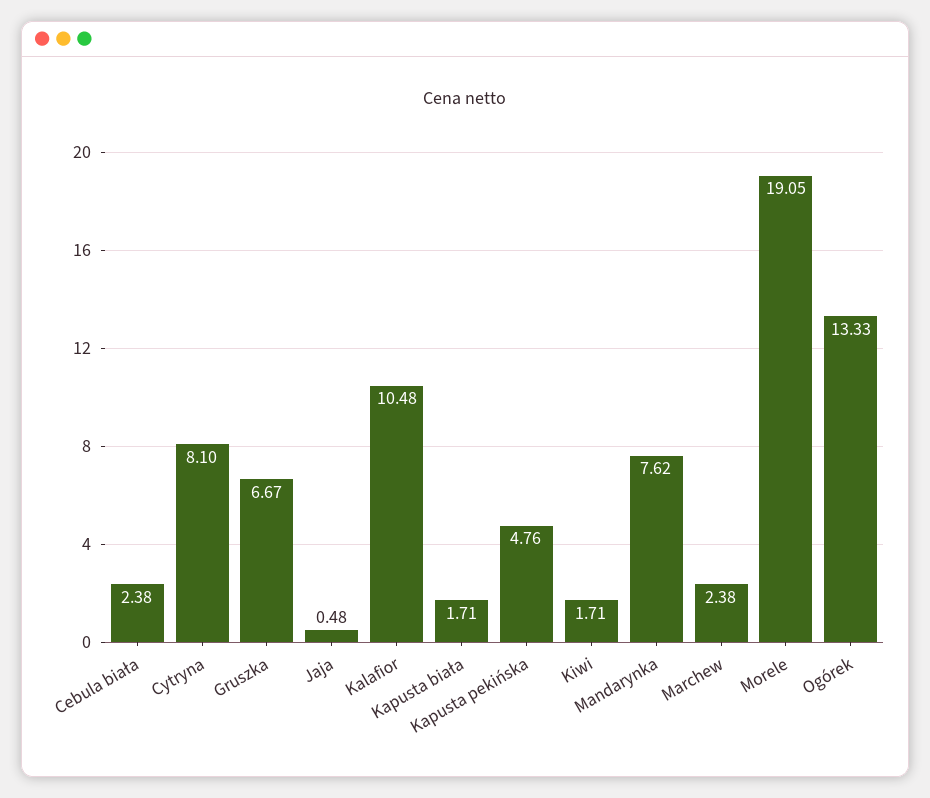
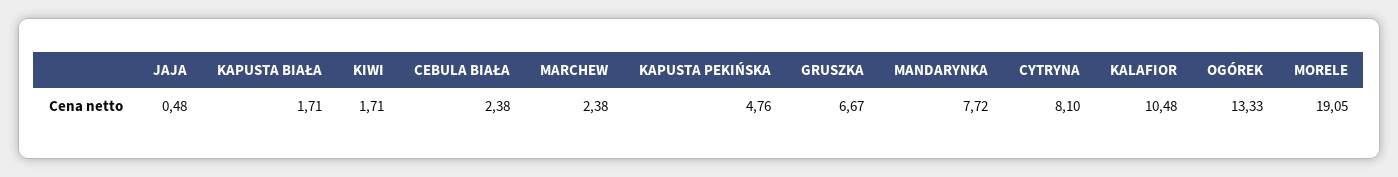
  {
    "Cebula biała": 2.38,
    "Cytryna": 8.1,
    "Gruszka": 6.67,
    "Jaja": 0.48,
    "Kalafior": 10.48,
    "Kapusta biała": 1.71,
    "Kapusta pekińska": 4.76,
    "Kiwi": 1.71,
-   "Mandarynka": 7.62,
+   "Mandarynka": 7.72,
    "Marchew": 2.38,
    "Morele": 19.05,
    "Ogórek": 13.33
  }

